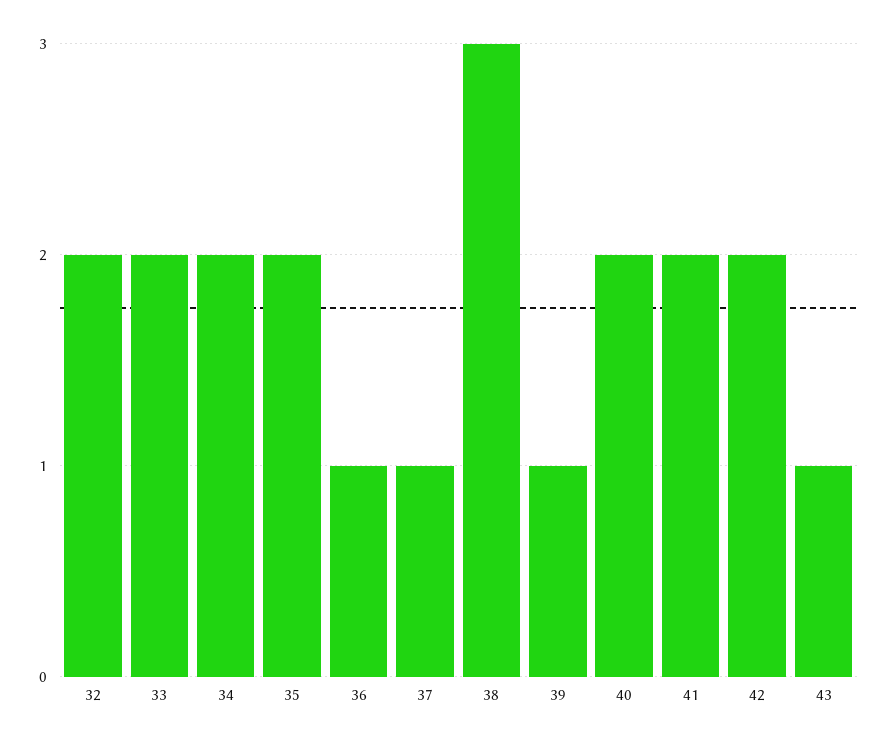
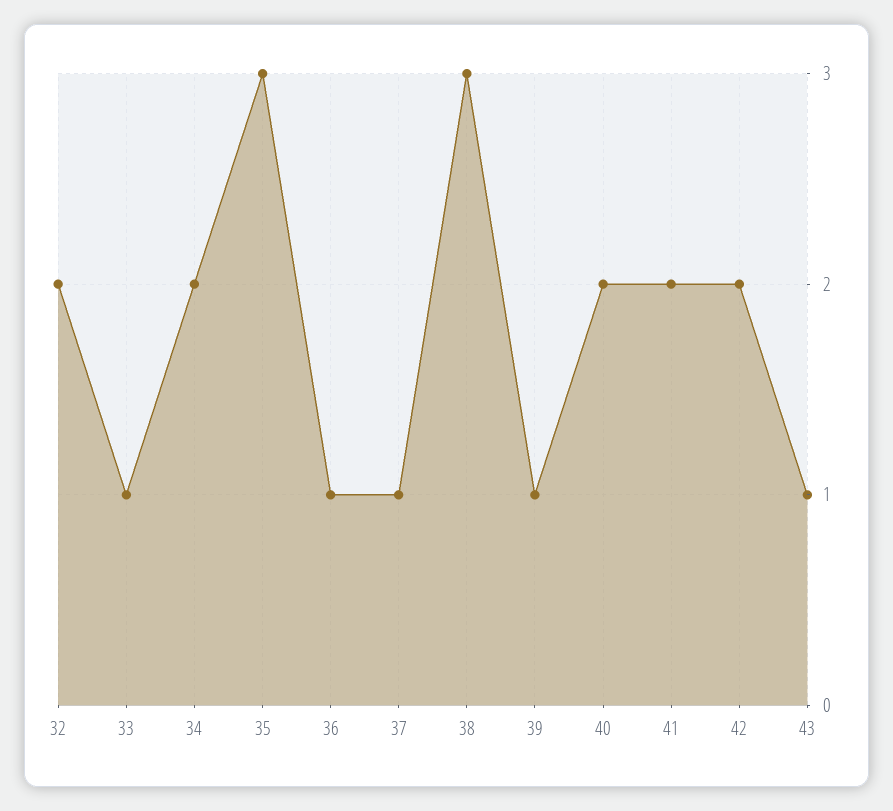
  {
    "32": 2,
-   "33": 2,
+   "33": 1,
    "34": 2,
-   "35": 2,
+   "35": 3,
    "36": 1,
    "37": 1,
    "38": 3,
    "39": 1,
    "40": 2,
    "41": 2,
    "42": 2,
    "43": 1
  }

